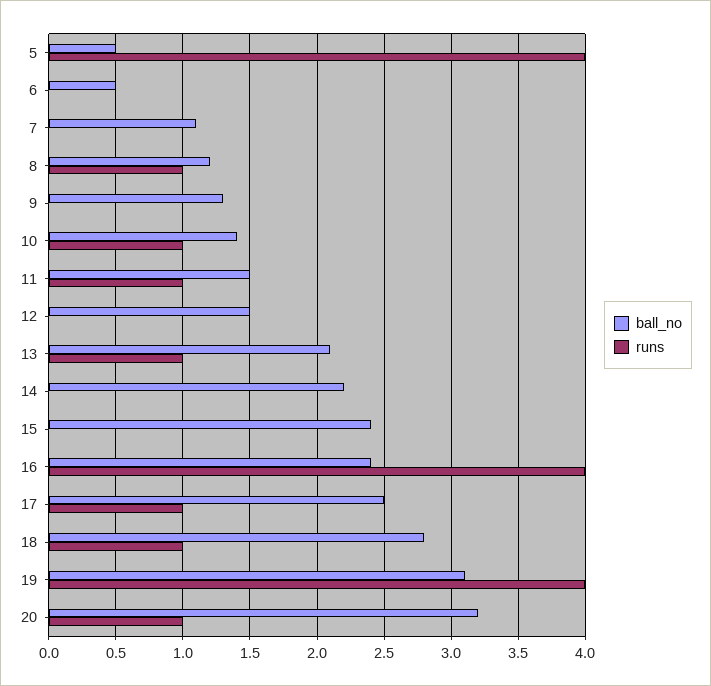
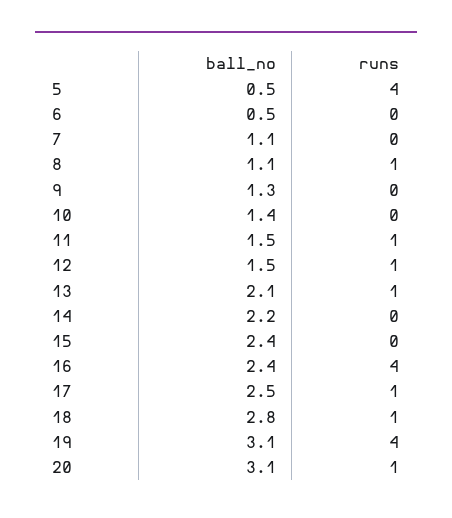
  {
    "ball_no": {
      "5": 0.5,
      "6": 0.5,
      "7": 1.1,
-     "8": 1.2,
+     "8": 1.1,
      "9": 1.3,
      "10": 1.4,
      "11": 1.5,
      "12": 1.5,
      "13": 2.1,
      "14": 2.2,
      "15": 2.4,
      "16": 2.4,
      "17": 2.5,
      "18": 2.8,
      "19": 3.1,
-     "20": 3.2
+     "20": 3.1
    },
    "runs": {
      "5": 4,
      "6": 0,
      "7": 0,
      "8": 1,
      "9": 0,
-     "10": 1,
+     "10": 0,
      "11": 1,
-     "12": 0,
+     "12": 1,
      "13": 1,
      "14": 0,
      "15": 0,
      "16": 4,
      "17": 1,
      "18": 1,
      "19": 4,
      "20": 1
    }
  }

